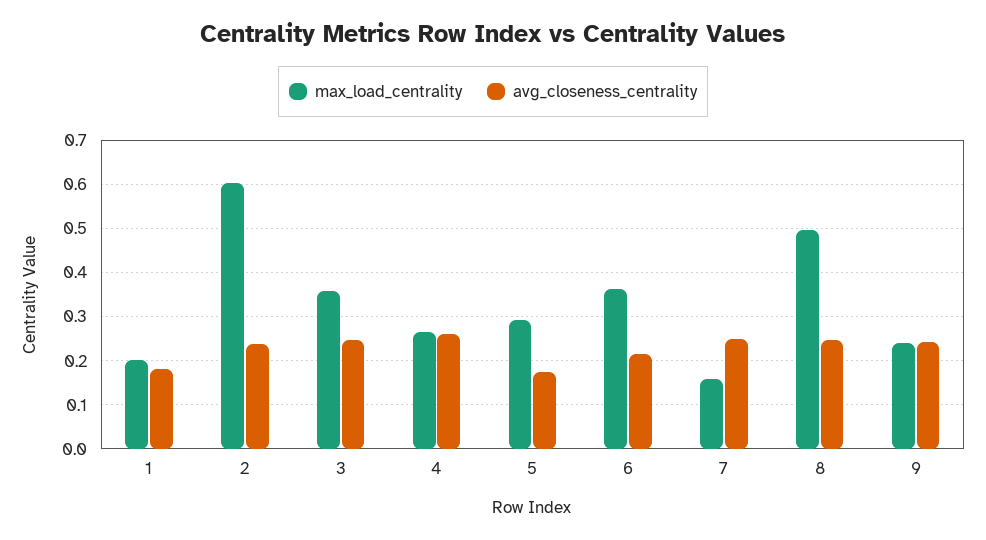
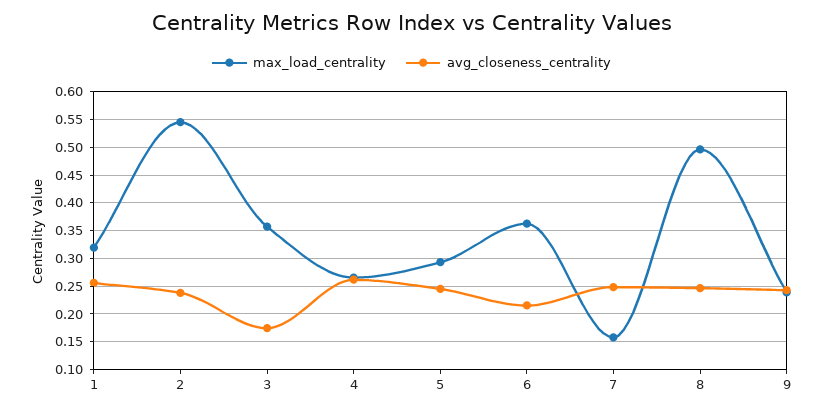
  {
    "max_load_centrality": {
-     "1": 0.2,
+     "1": 0.325,
-     "2": 0.6,
+     "2": 0.55,
      "3": 0.36,
      "4": 0.26,
      "5": 0.3,
      "6": 0.36,
      "7": 0.16,
      "8": 0.5,
      "9": 0.24
    },
    "avg_closeness_centrality": {
-     "1": 0.18,
+     "1": 0.25,
      "2": 0.24,
-     "3": 0.24,
+     "3": 0.175,
      "4": 0.26,
-     "5": 0.18,
+     "5": 0.25,
      "6": 0.22,
      "7": 0.24,
      "8": 0.24,
      "9": 0.24
    }
  }

